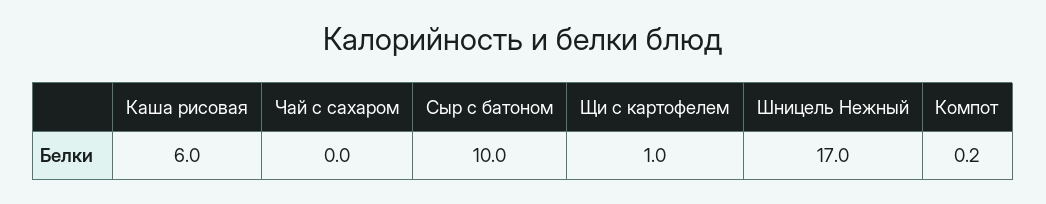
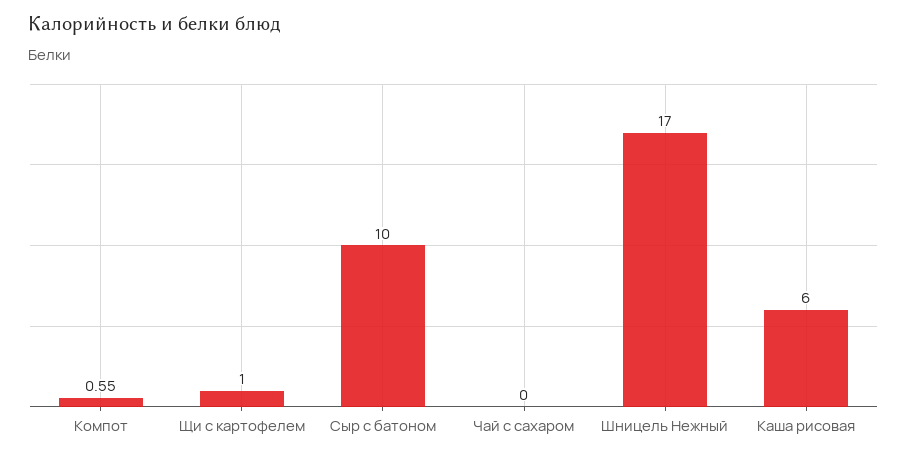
  {
    "Каша рисовая": 6,
    "Чай с сахаром": 0,
    "Сыр с батоном": 10,
    "Щи с картофелем": 1,
    "Шницель Нежный": 17,
-   "Компот": 0.2
+   "Компот": 0.55
  }

